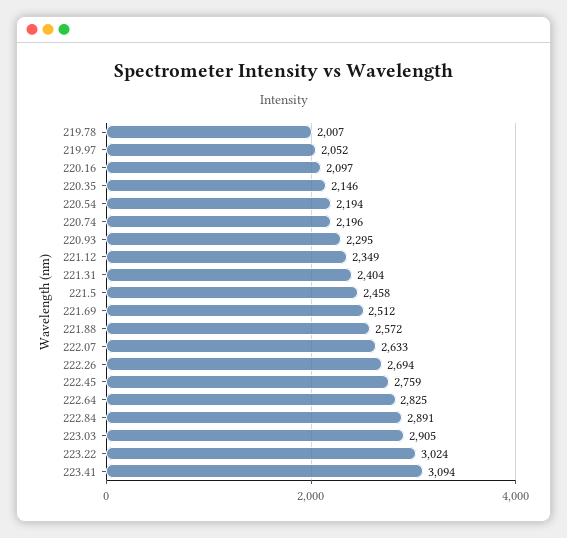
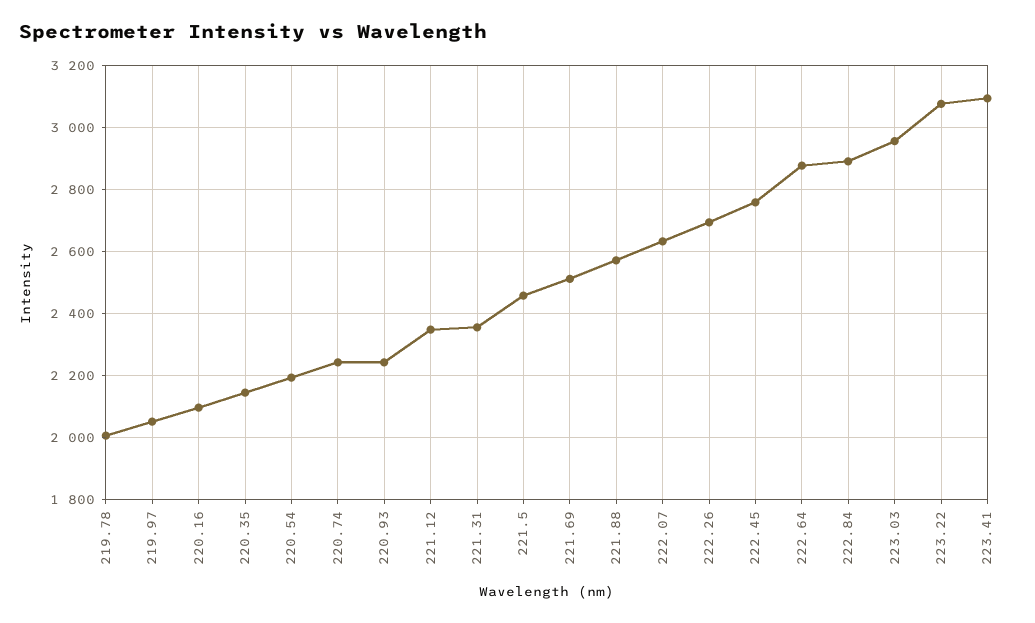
  {
    "219.78": 2007,
    "219.97": 2052,
    "220.16": 2097,
    "220.35": 2146,
    "220.54": 2194,
-   "220.74": 2196,
+   "220.74": 2240,
-   "220.93": 2295,
+   "220.93": 2240,
    "221.12": 2349,
-   "221.31": 2404,
+   "221.31": 2360,
    "221.5": 2458,
    "221.69": 2512,
    "221.88": 2572,
    "222.07": 2633,
    "222.26": 2694,
    "222.45": 2759,
-   "222.64": 2825,
+   "222.64": 2880,
    "222.84": 2891,
-   "223.03": 2905,
+   "223.03": 2960,
-   "223.22": 3024,
+   "223.22": 3080,
    "223.41": 3094
  }

